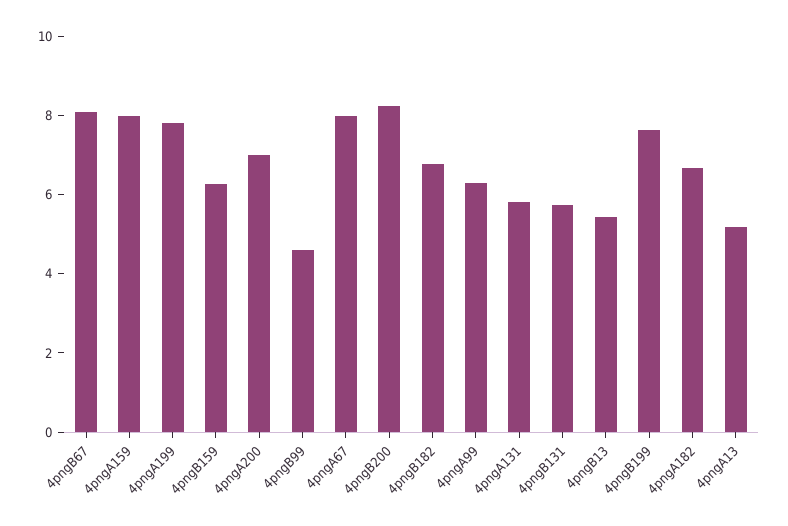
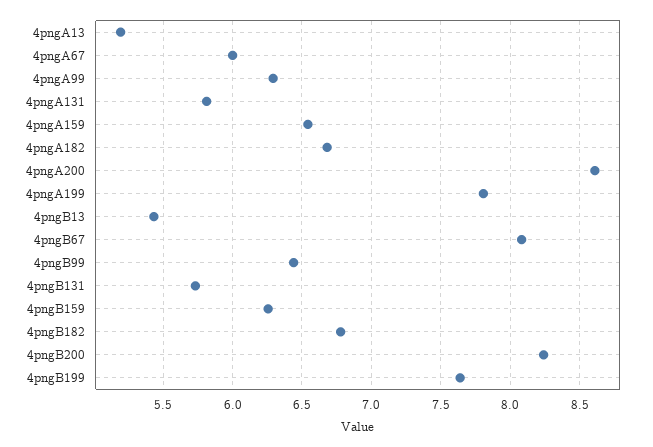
  {
    "4pngB67": 8.1,
-   "4pngA159": 8,
+   "4pngA159": 6.55,
    "4pngA199": 7.8,
    "4pngB159": 6.25,
-   "4pngA200": 7,
+   "4pngA200": 8.6,
-   "4pngB99": 4.5,
+   "4pngB99": 6.45,
-   "4pngA67": 8,
+   "4pngA67": 6,
    "4pngB200": 8.25,
    "4pngB182": 6.8,
    "4pngA99": 6.3,
    "4pngA131": 5.8,
    "4pngB131": 5.75,
    "4pngB13": 5.45,
    "4pngB199": 7.65,
    "4pngA182": 6.7,
    "4pngA13": 5.2
  }

